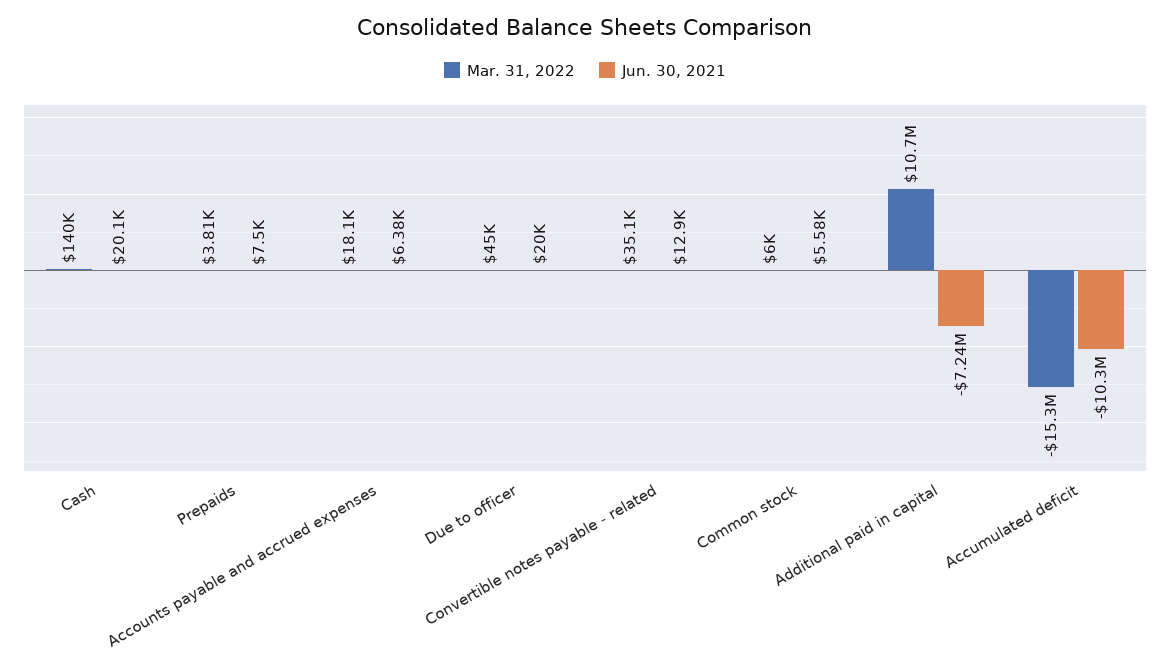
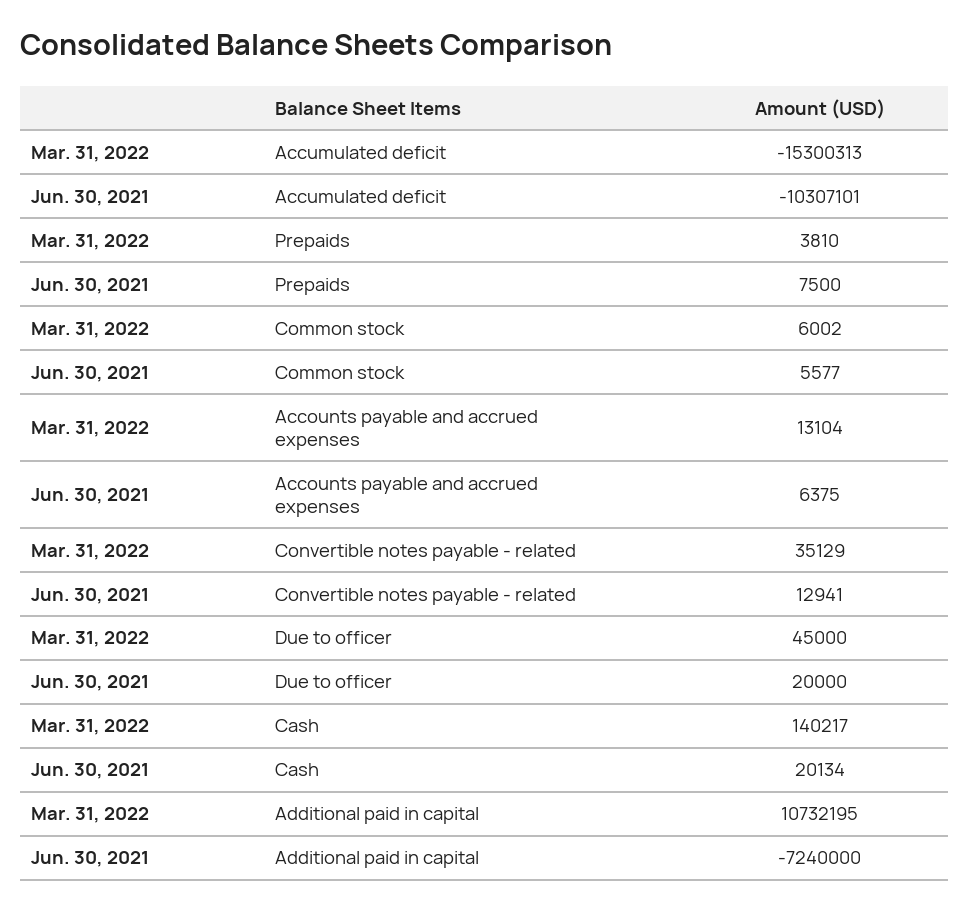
  {
    "Mar. 31, 2022": {
      "Cash": 140217,
      "Prepaids": 3810,
-     "Accounts payable and accrued expenses": 18100,
+     "Accounts payable and accrued expenses": 13104,
      "Due to officer": 45000,
      "Convertible notes payable - related": 35129,
      "Common stock": 6002,
      "Additional paid in capital": 10732195,
      "Accumulated deficit": -15300313
    },
    "Jun. 30, 2021": {
      "Cash": 20134,
      "Prepaids": 7500,
      "Accounts payable and accrued expenses": 6375,
      "Due to officer": 20000,
      "Convertible notes payable - related": 12941,
      "Common stock": 5577,
      "Additional paid in capital": -7240000,
      "Accumulated deficit": -10307101
    }
  }

